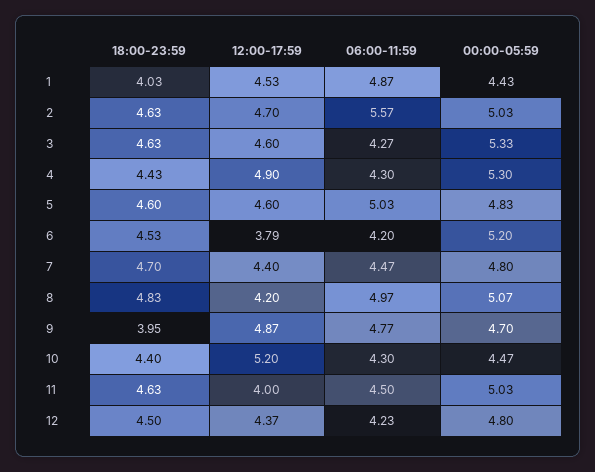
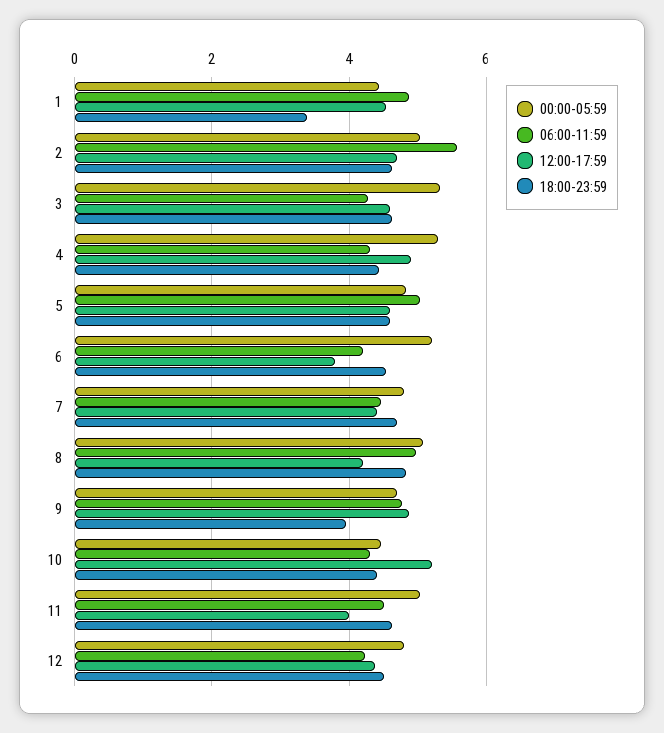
  {
    "18:00-23:59": {
-     "1": 4.03,
+     "1": 3.4,
      "2": 4.63,
      "3": 4.63,
      "4": 4.43,
      "5": 4.6,
      "6": 4.53,
      "7": 4.7,
      "8": 4.83,
      "9": 3.95,
      "10": 4.4,
      "11": 4.63,
      "12": 4.5
    },
    "12:00-17:59": {
      "1": 4.53,
      "2": 4.7,
      "3": 4.6,
      "4": 4.9,
      "5": 4.6,
      "6": 3.79,
      "7": 4.4,
      "8": 4.2,
      "9": 4.87,
      "10": 5.2,
      "11": 4,
      "12": 4.37
    },
    "06:00-11:59": {
      "1": 4.87,
      "2": 5.57,
      "3": 4.27,
      "4": 4.3,
      "5": 5.03,
      "6": 4.2,
      "7": 4.47,
      "8": 4.97,
      "9": 4.77,
      "10": 4.3,
      "11": 4.5,
      "12": 4.23
    },
    "00:00-05:59": {
      "1": 4.43,
      "2": 5.03,
      "3": 5.33,
      "4": 5.3,
      "5": 4.83,
      "6": 5.2,
      "7": 4.8,
      "8": 5.07,
      "9": 4.7,
      "10": 4.47,
      "11": 5.03,
      "12": 4.8
    }
  }

